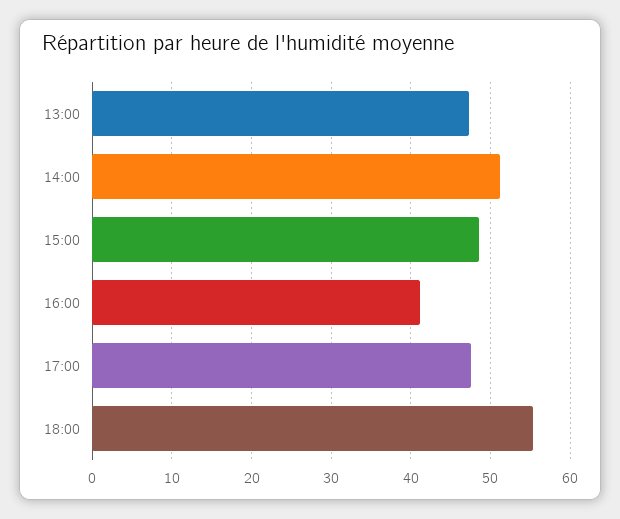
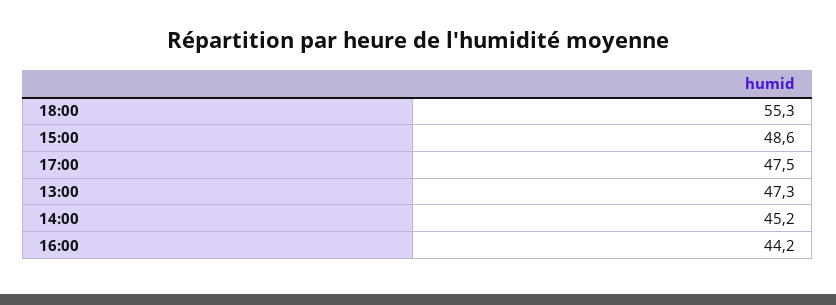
  {
    "13:00": 47.3,
-   "14:00": 51,
+   "14:00": 45.2,
    "15:00": 48.6,
-   "16:00": 41,
+   "16:00": 44.2,
    "17:00": 47.5,
    "18:00": 55.3
  }

